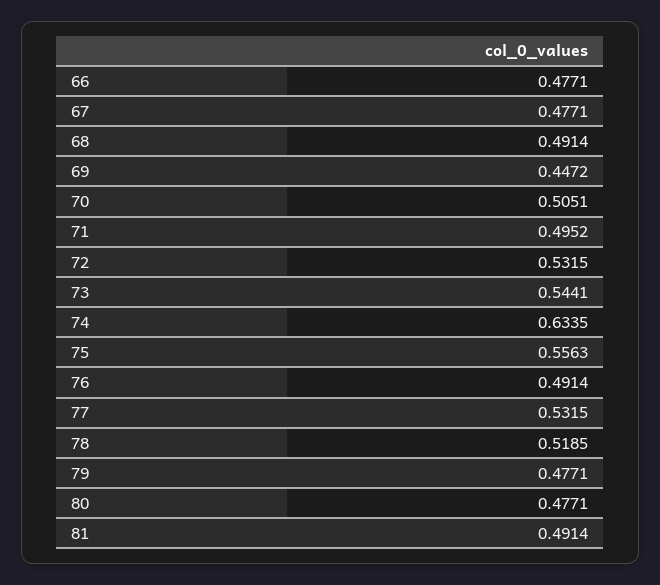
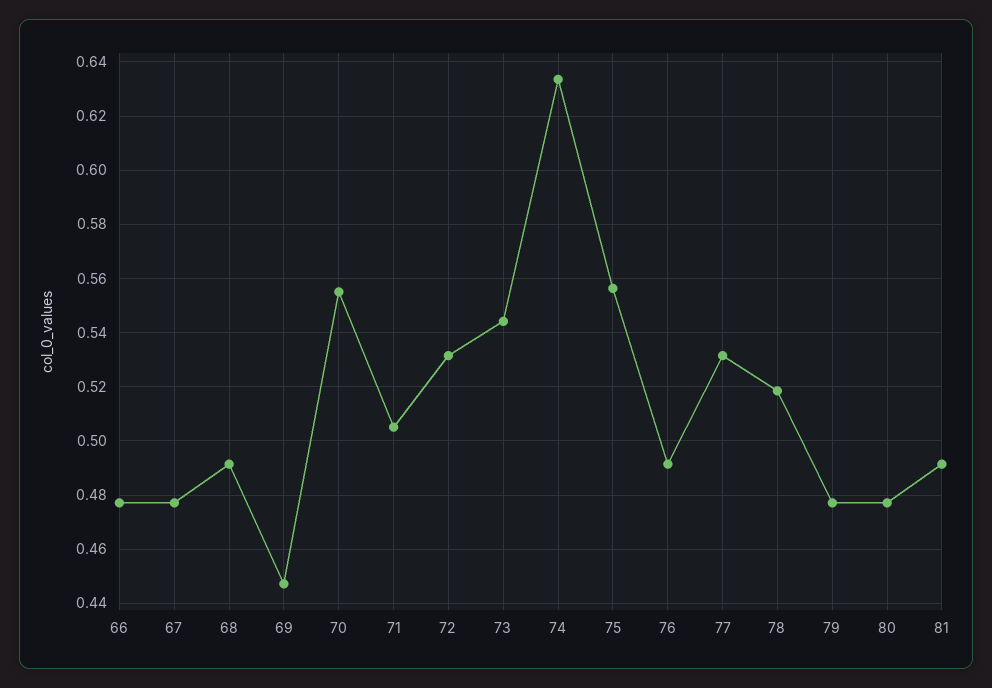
  {
    "66": 0.4771,
    "67": 0.4771,
    "68": 0.4914,
    "69": 0.4472,
-   "70": 0.5051,
+   "70": 0.555,
-   "71": 0.4952,
+   "71": 0.505,
    "72": 0.5315,
    "73": 0.5441,
    "74": 0.6335,
    "75": 0.5563,
    "76": 0.4914,
    "77": 0.5315,
    "78": 0.5185,
    "79": 0.4771,
    "80": 0.4771,
    "81": 0.4914
  }

